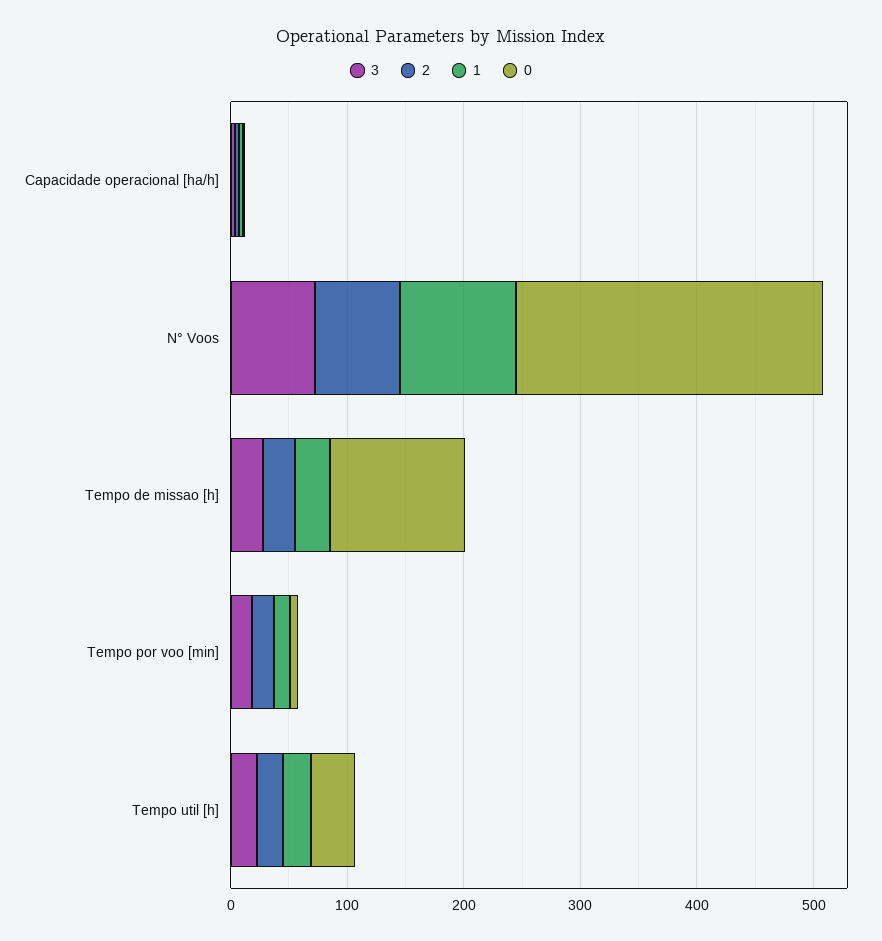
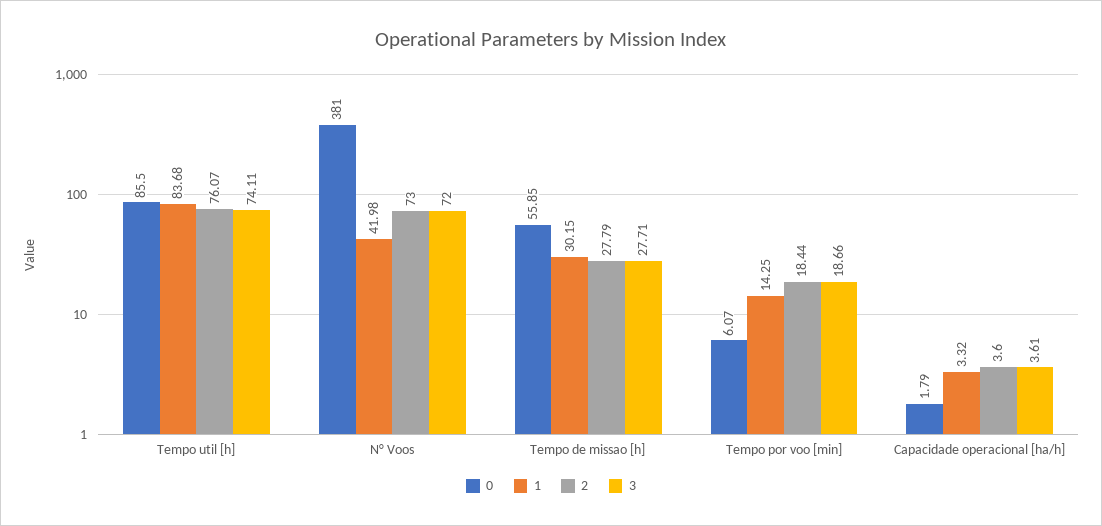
  {
    "3": {
      "Capacidade operacional [ha/h]": 3.61,
      "N° Voos": 72,
      "Tempo de missao [h]": 27.71,
      "Tempo por voo [min]": 18.66,
-     "Tempo util [h]": 20
+     "Tempo util [h]": 74.11
    },
    "2": {
      "Capacidade operacional [ha/h]": 3.6,
      "N° Voos": 73,
      "Tempo de missao [h]": 27.79,
      "Tempo por voo [min]": 18.44,
-     "Tempo util [h]": 20
+     "Tempo util [h]": 76.07
    },
    "1": {
      "Capacidade operacional [ha/h]": 3.32,
-     "N° Voos": 100,
+     "N° Voos": 41.98,
      "Tempo de missao [h]": 30.15,
      "Tempo por voo [min]": 14.25,
-     "Tempo util [h]": 20
+     "Tempo util [h]": 83.68
    },
    "0": {
      "Capacidade operacional [ha/h]": 1.79,
-     "N° Voos": 260,
+     "N° Voos": 381,
-     "Tempo de missao [h]": 120,
+     "Tempo de missao [h]": 55.85,
      "Tempo por voo [min]": 6.07,
-     "Tempo util [h]": 40
+     "Tempo util [h]": 85.5
    }
  }

